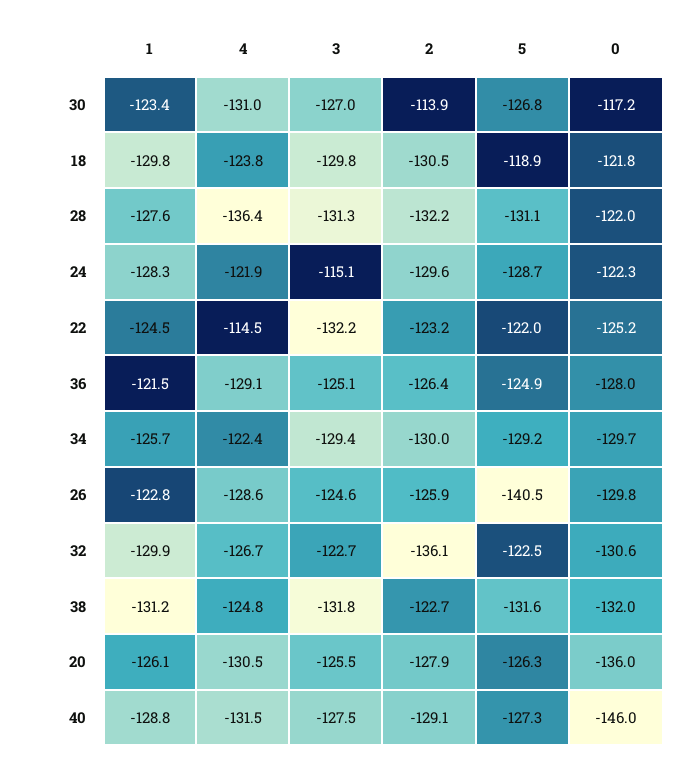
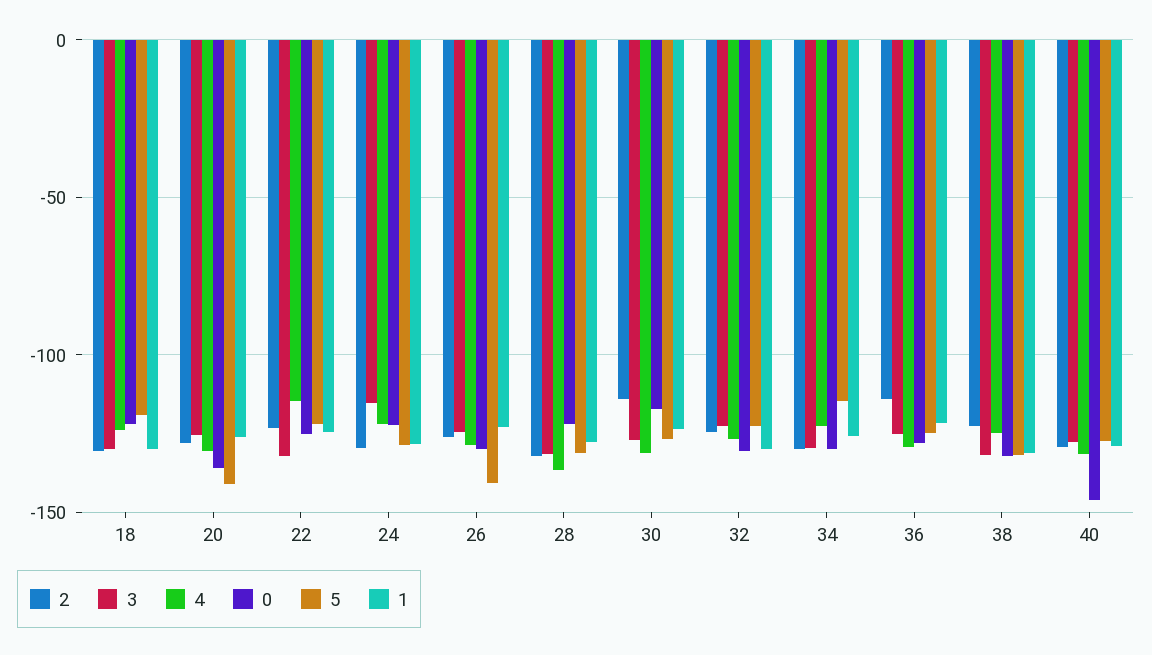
  {
    "1": {
      "30": -123.4,
      "18": -129.8,
      "28": -127.6,
      "24": -128.3,
      "22": -124.5,
      "36": -121.5,
      "34": -125.7,
      "26": -122.8,
      "32": -129.9,
      "38": -131.2,
      "20": -126.1,
      "40": -128.8
    },
    "4": {
      "30": -131,
      "18": -123.8,
      "28": -136.4,
      "24": -121.9,
      "22": -114.5,
      "36": -129.1,
      "34": -122.4,
      "26": -128.6,
      "32": -126.7,
      "38": -124.8,
      "20": -130.5,
      "40": -131.5
    },
    "3": {
      "30": -127,
      "18": -129.8,
      "28": -131.3,
      "24": -115.1,
      "22": -132.2,
      "36": -125.1,
      "34": -129.4,
      "26": -124.6,
      "32": -122.7,
      "38": -131.8,
      "20": -125.5,
      "40": -127.5
    },
    "2": {
      "30": -113.9,
      "18": -130.5,
      "28": -132.2,
      "24": -129.6,
      "22": -123.2,
-     "36": -126.4,
+     "36": -115,
      "34": -130,
      "26": -125.9,
-     "32": -136.1,
+     "32": -125,
      "38": -122.7,
      "20": -127.9,
      "40": -129.1
    },
    "5": {
      "30": -126.8,
      "18": -118.9,
      "28": -131.1,
      "24": -128.7,
      "22": -122,
      "36": -124.9,
-     "34": -129.2,
+     "34": -115,
      "26": -140.5,
      "32": -122.5,
      "38": -131.6,
-     "20": -126.3,
+     "20": -140,
      "40": -127.3
    },
    "0": {
      "30": -117.2,
      "18": -121.8,
      "28": -122,
      "24": -122.3,
      "22": -125.2,
      "36": -128,
      "34": -129.7,
      "26": -129.8,
      "32": -130.6,
      "38": -132,
      "20": -136,
      "40": -146
    }
  }

